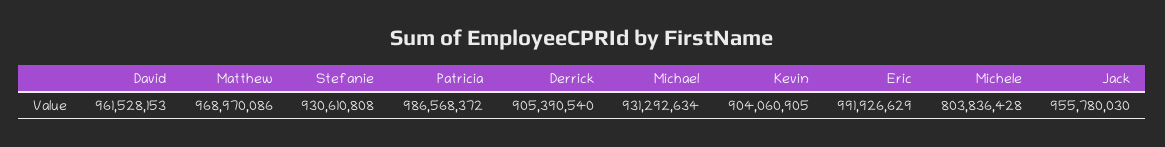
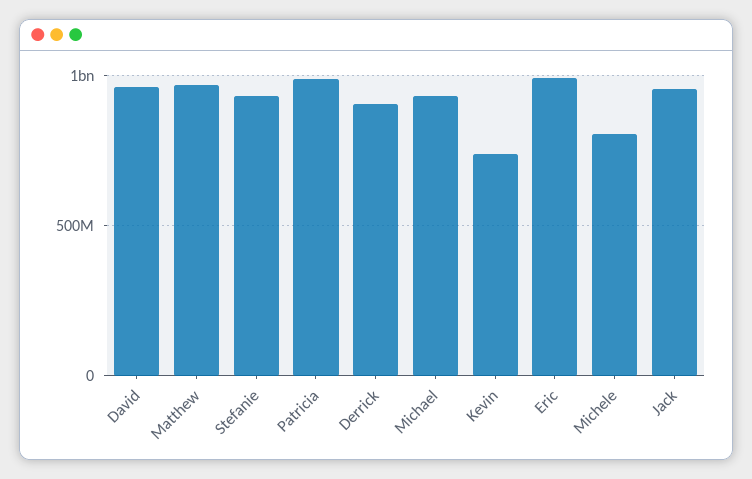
  {
    "David": 961528153,
    "Matthew": 968970086,
    "Stefanie": 930610808,
    "Patricia": 986568372,
    "Derrick": 905390540,
    "Michael": 931292634,
-   "Kevin": 904060905,
+   "Kevin": 750000000,
    "Eric": 991926629,
    "Michele": 803836428,
    "Jack": 955780030
  }

